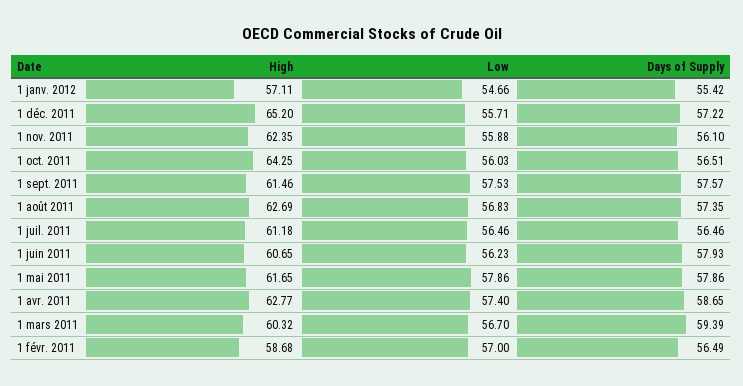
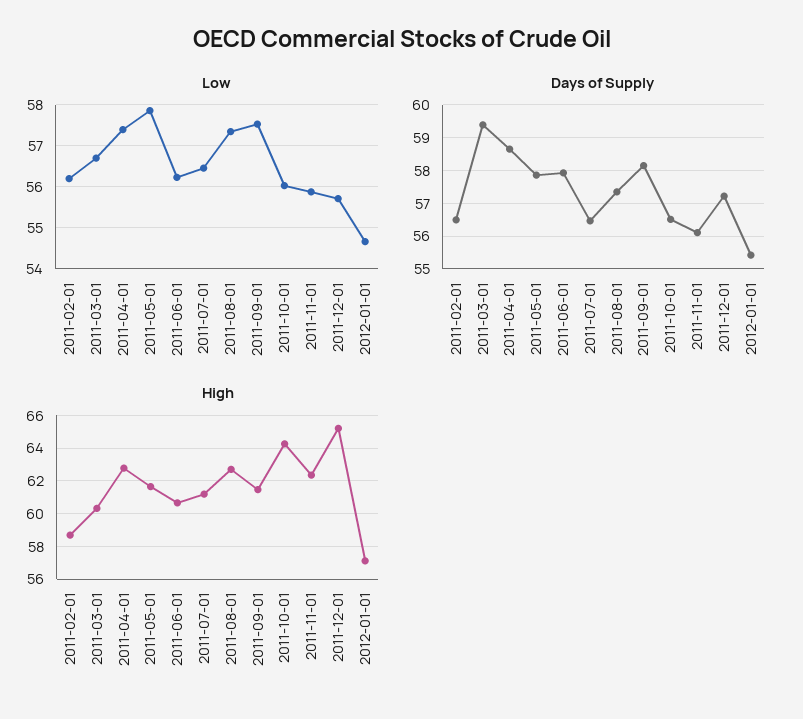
  {
    "High": {
      "1 janv. 2012": 57.11,
      "1 déc. 2011": 65.2,
      "1 nov. 2011": 62.35,
      "1 oct. 2011": 64.25,
      "1 sept. 2011": 61.46,
      "1 août 2011": 62.69,
      "1 juil. 2011": 61.18,
      "1 juin 2011": 60.65,
      "1 mai 2011": 61.65,
      "1 avr. 2011": 62.77,
      "1 mars 2011": 60.32,
      "1 févr. 2011": 58.68
    },
    "Low": {
      "1 janv. 2012": 54.66,
      "1 déc. 2011": 55.71,
      "1 nov. 2011": 55.88,
      "1 oct. 2011": 56.03,
      "1 sept. 2011": 57.53,
-     "1 août 2011": 56.83,
+     "1 août 2011": 57.4,
      "1 juil. 2011": 56.46,
      "1 juin 2011": 56.23,
      "1 mai 2011": 57.86,
      "1 avr. 2011": 57.4,
      "1 mars 2011": 56.7,
-     "1 févr. 2011": 57
+     "1 févr. 2011": 56.2
    },
    "Days of Supply": {
      "1 janv. 2012": 55.42,
      "1 déc. 2011": 57.22,
      "1 nov. 2011": 56.1,
      "1 oct. 2011": 56.51,
-     "1 sept. 2011": 57.57,
+     "1 sept. 2011": 58.2,
      "1 août 2011": 57.35,
      "1 juil. 2011": 56.46,
      "1 juin 2011": 57.93,
      "1 mai 2011": 57.86,
      "1 avr. 2011": 58.65,
      "1 mars 2011": 59.39,
      "1 févr. 2011": 56.49
    }
  }

